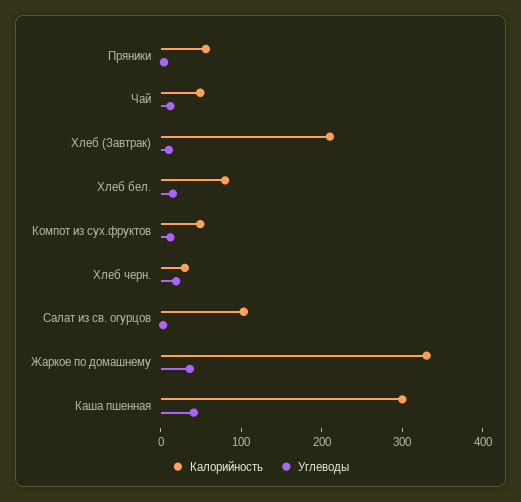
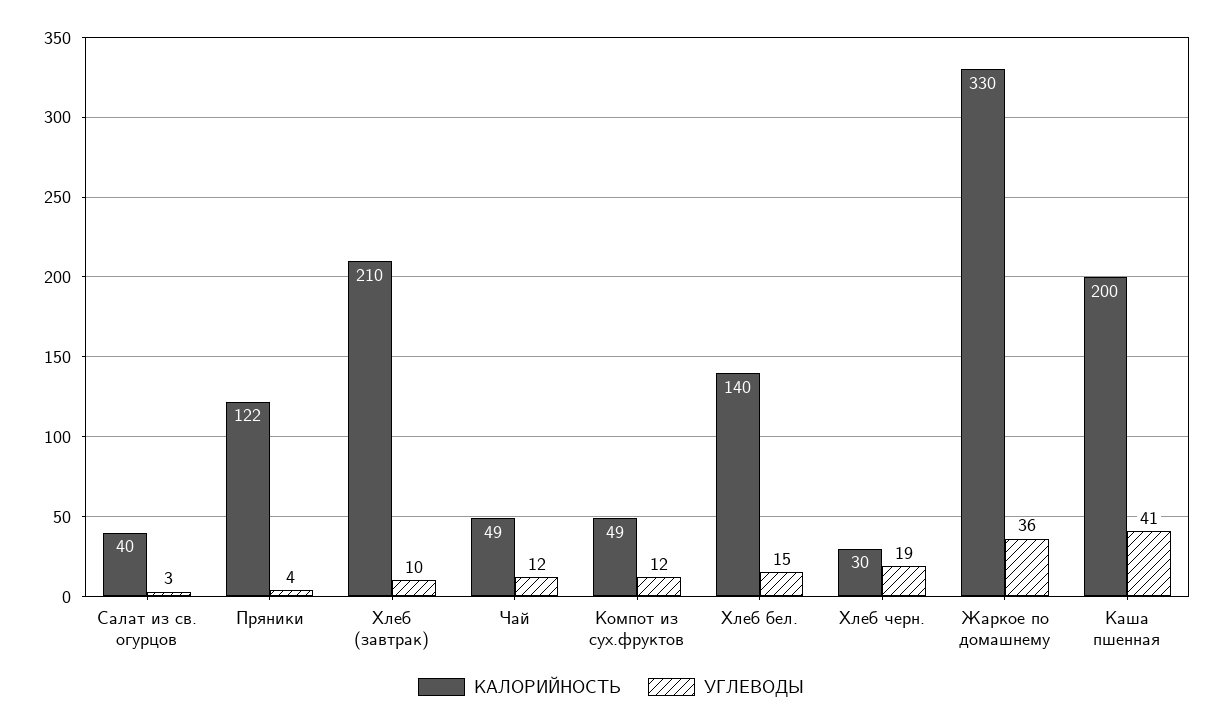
  {
    "Калорийность": {
-     "Пряники": 60,
+     "Пряники": 122,
      "Чай": 49,
      "Хлеб (Завтрак)": 210,
-     "Хлеб бел.": 80,
+     "Хлеб бел.": 140,
      "Компот из сух.фруктов": 49,
      "Хлеб черн.": 30,
-     "Салат из св. огурцов": 100,
+     "Салат из св. огурцов": 40,
      "Жаркое по домашнему": 330,
-     "Каша пшенная": 300
+     "Каша пшенная": 200
    },
    "Углеводы": {
      "Пряники": 4,
      "Чай": 12,
      "Хлеб (Завтрак)": 10,
      "Хлеб бел.": 15,
      "Компот из сух.фруктов": 12,
      "Хлеб черн.": 19,
      "Салат из св. огурцов": 3,
      "Жаркое по домашнему": 36,
      "Каша пшенная": 41
    }
  }

